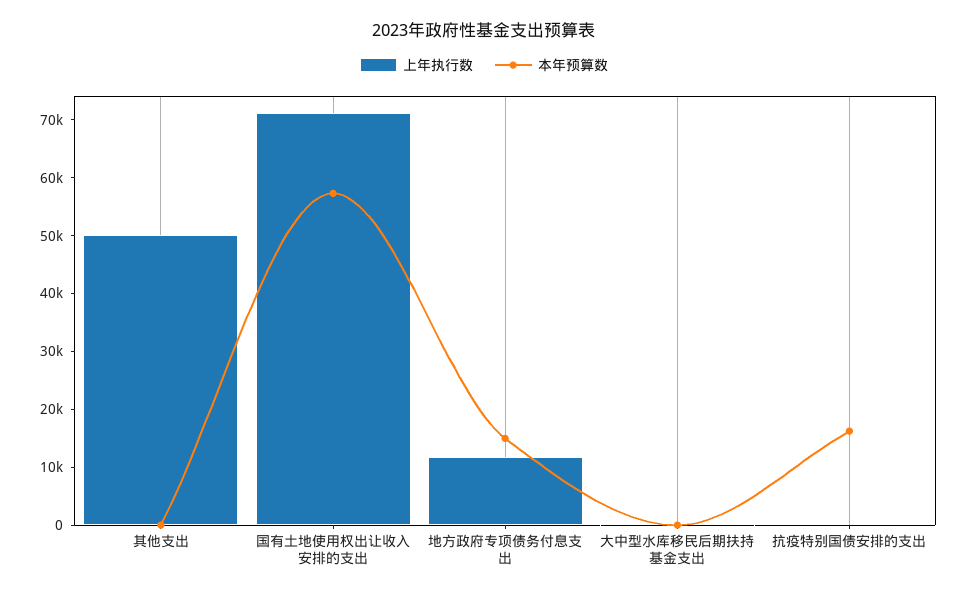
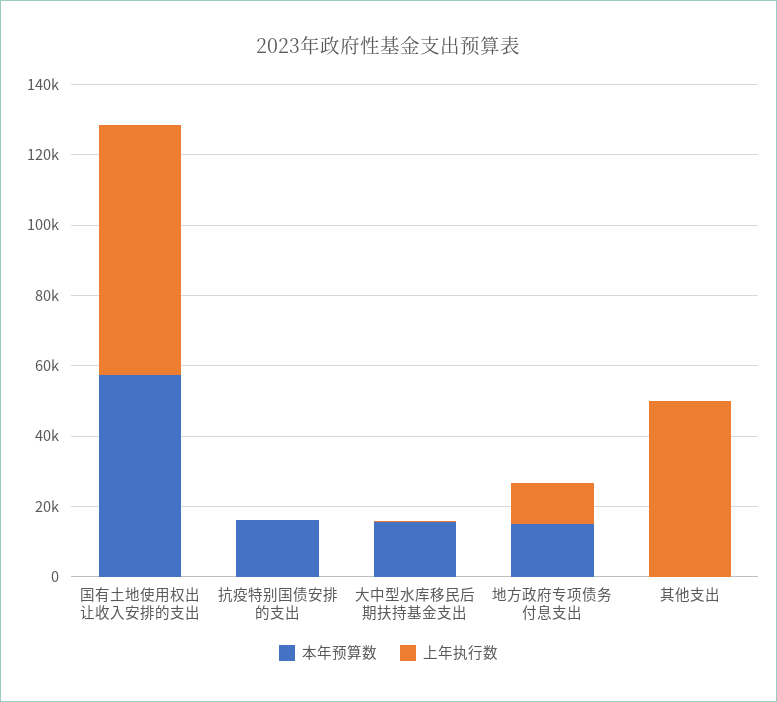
  {
    "上年执行数": {
      "其他支出": 50000,
      "国有土地使用权出让收入安排的支出": 72000,
      "地方政府专项债务付息支出": 12000,
      "大中型水库移民后期扶持基金支出": 0,
      "抗疫特别国债安排的支出": 0
    },
    "本年预算数": {
      "其他支出": 0,
      "国有土地使用权出让收入安排的支出": 58000,
      "地方政府专项债务付息支出": 16000,
-     "大中型水库移民后期扶持基金支出": 0,
+     "大中型水库移民后期扶持基金支出": 15000,
      "抗疫特别国债安排的支出": 16000
    }
  }

